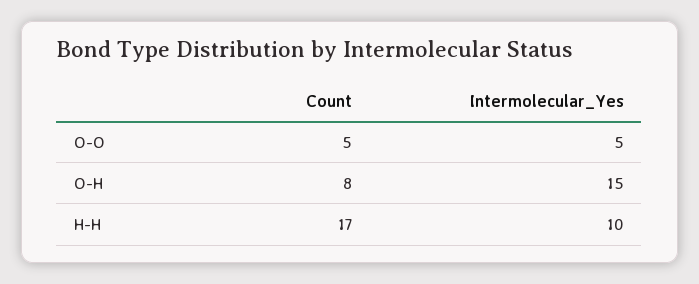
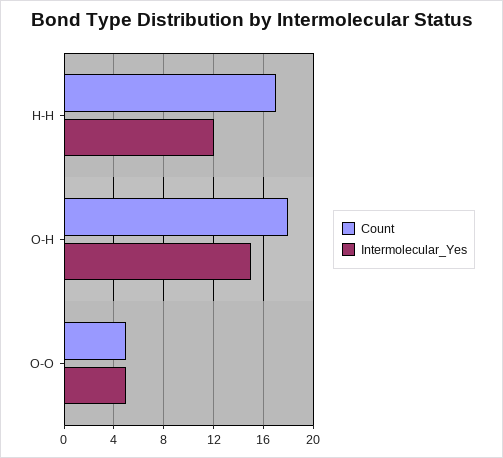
  {
    "Count": {
      "O-O": 5,
-     "O-H": 8,
+     "O-H": 18,
      "H-H": 17
    },
    "Intermolecular_Yes": {
      "O-O": 5,
      "O-H": 15,
-     "H-H": 10
+     "H-H": 12
    }
  }

